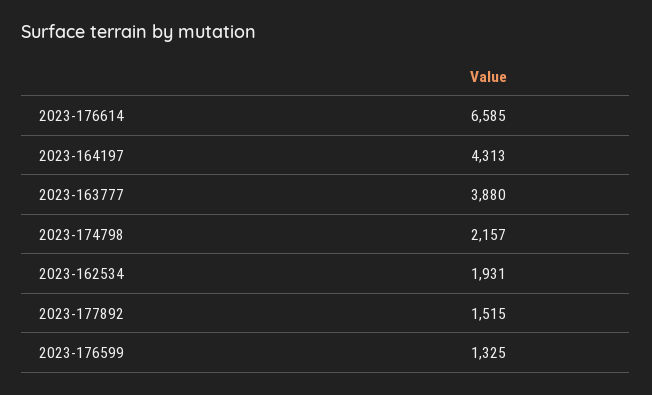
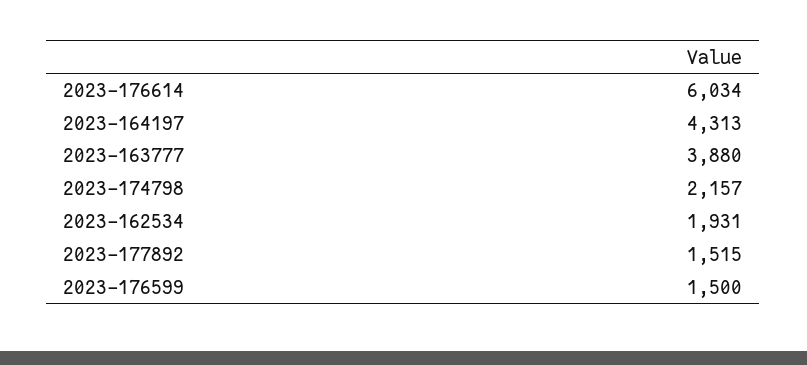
  {
-   "2023-176614": 6585,
+   "2023-176614": 6034,
    "2023-164197": 4313,
    "2023-163777": 3880,
    "2023-174798": 2157,
    "2023-162534": 1931,
    "2023-177892": 1515,
-   "2023-176599": 1325
+   "2023-176599": 1500
  }

